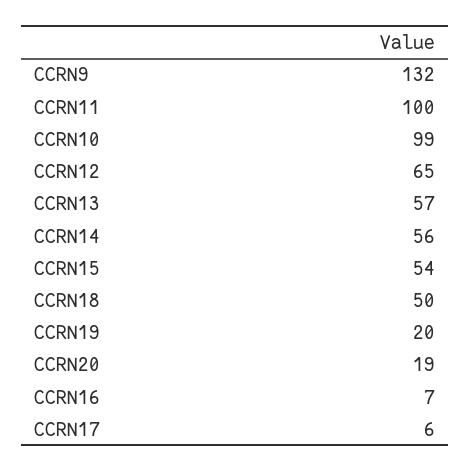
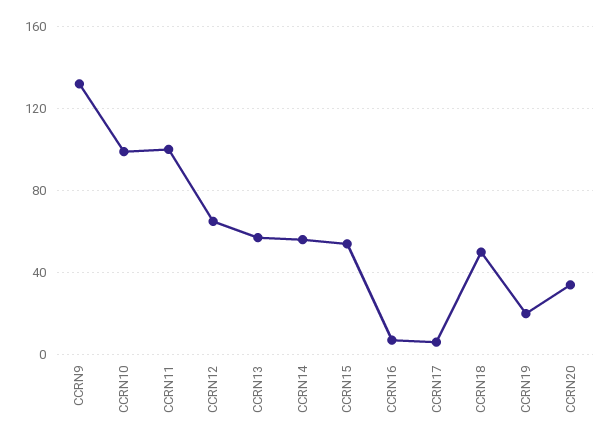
  {
    "CCRN9": 132,
    "CCRN11": 100,
    "CCRN10": 99,
    "CCRN12": 65,
    "CCRN13": 57,
    "CCRN14": 56,
    "CCRN15": 54,
    "CCRN18": 50,
    "CCRN19": 20,
-   "CCRN20": 19,
+   "CCRN20": 35,
    "CCRN16": 7,
    "CCRN17": 6
  }

